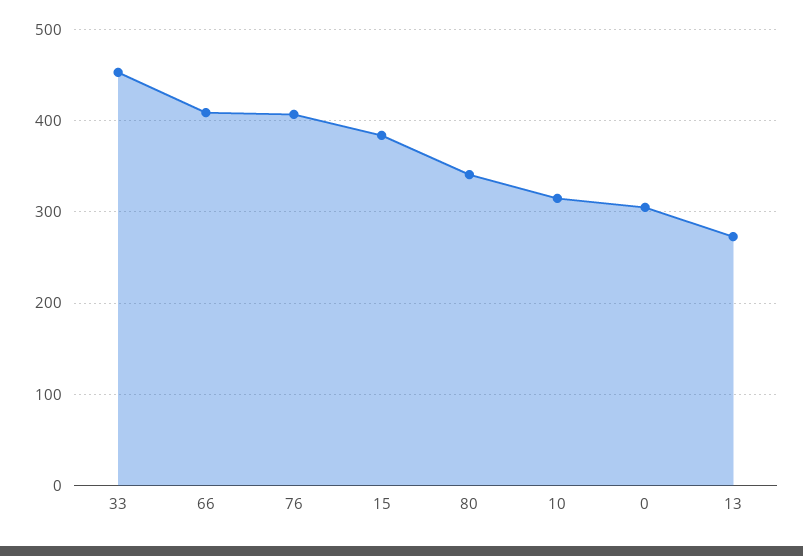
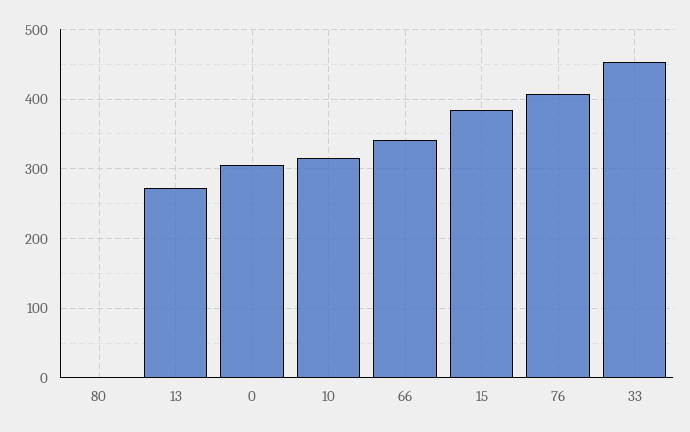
  {
    "33": 450,
-   "66": 410,
+   "66": 340,
    "76": 410,
    "15": 380,
-   "80": 340,
+   "80": 0,
    "10": 320,
    "0": 310,
    "13": 270
  }

